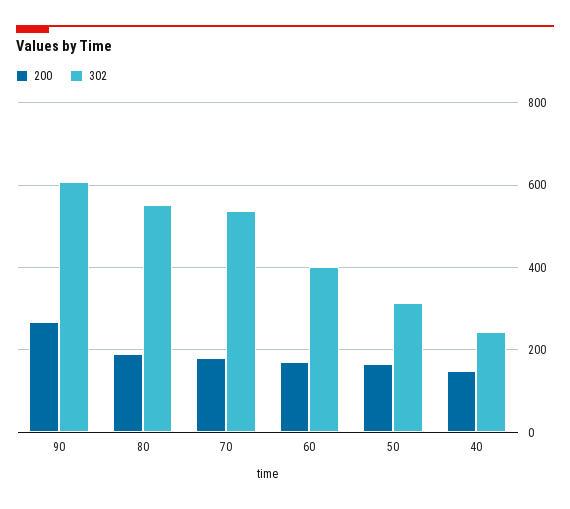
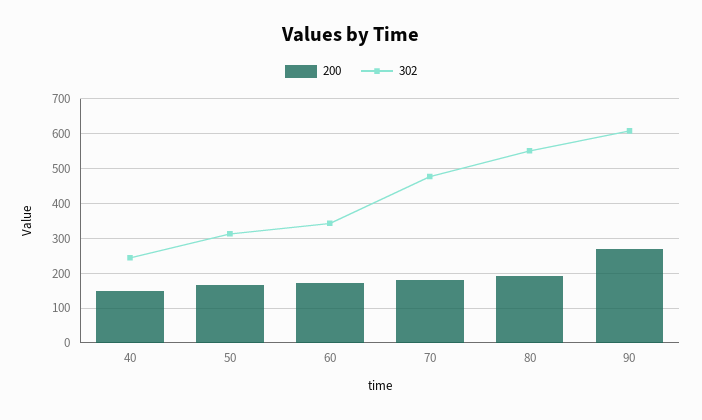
  {
    "200": {
      "90": 260,
      "80": 200,
      "70": 180,
      "60": 180,
      "50": 160,
      "40": 140
    },
    "302": {
      "90": 600,
      "80": 560,
-     "70": 540,
+     "70": 480,
-     "60": 400,
+     "60": 340,
      "50": 320,
      "40": 240
    }
  }

